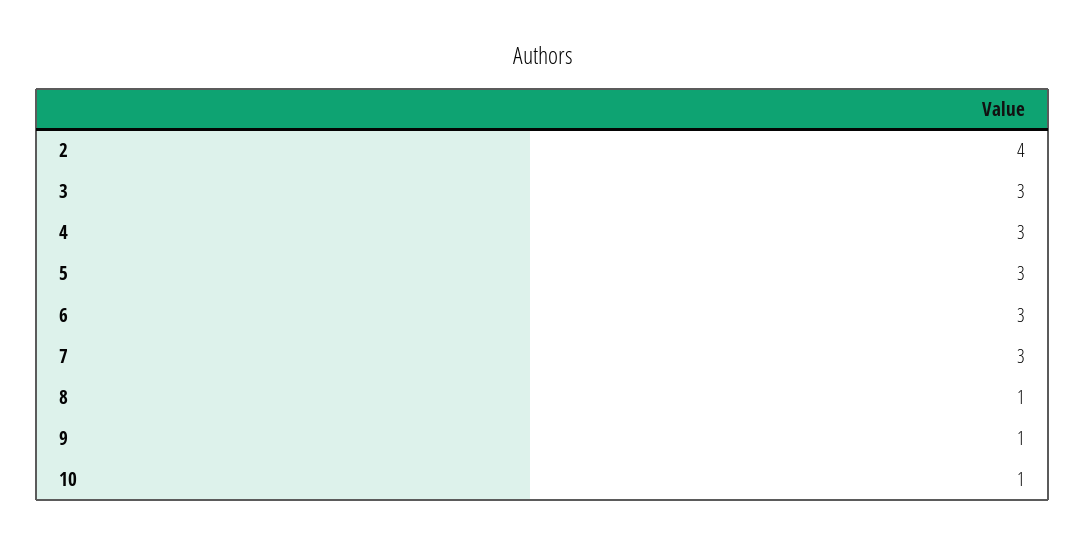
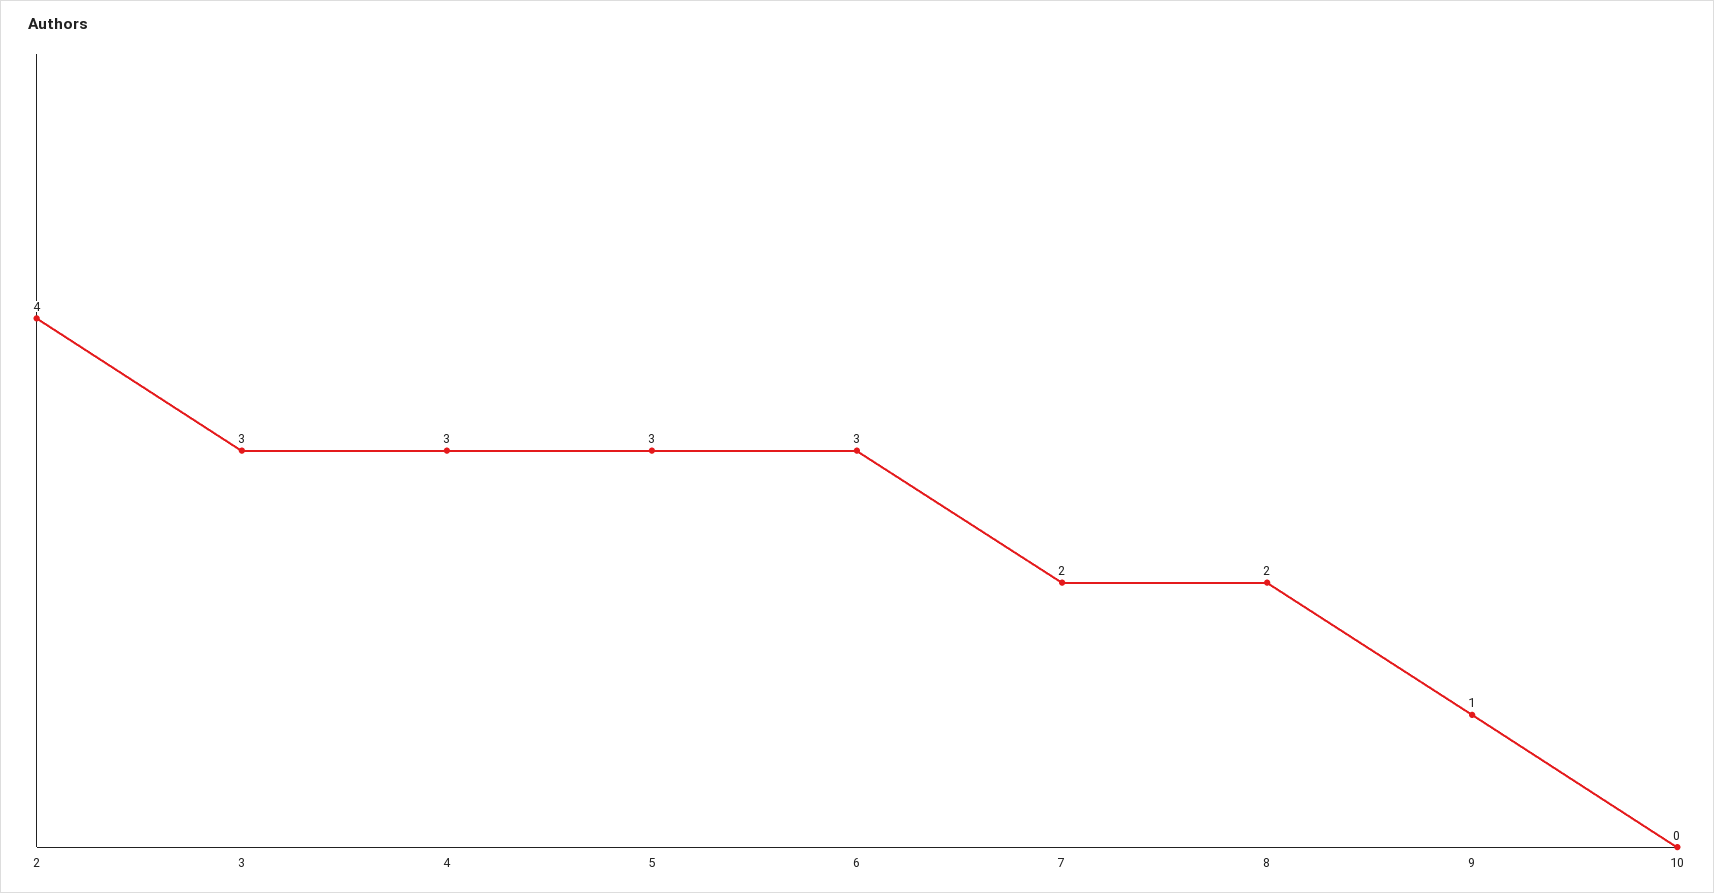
  {
    "2": 4,
    "3": 3,
    "4": 3,
    "5": 3,
    "6": 3,
-   "7": 3,
+   "7": 2,
-   "8": 1,
+   "8": 2,
    "9": 1,
-   "10": 1
+   "10": 0
  }

